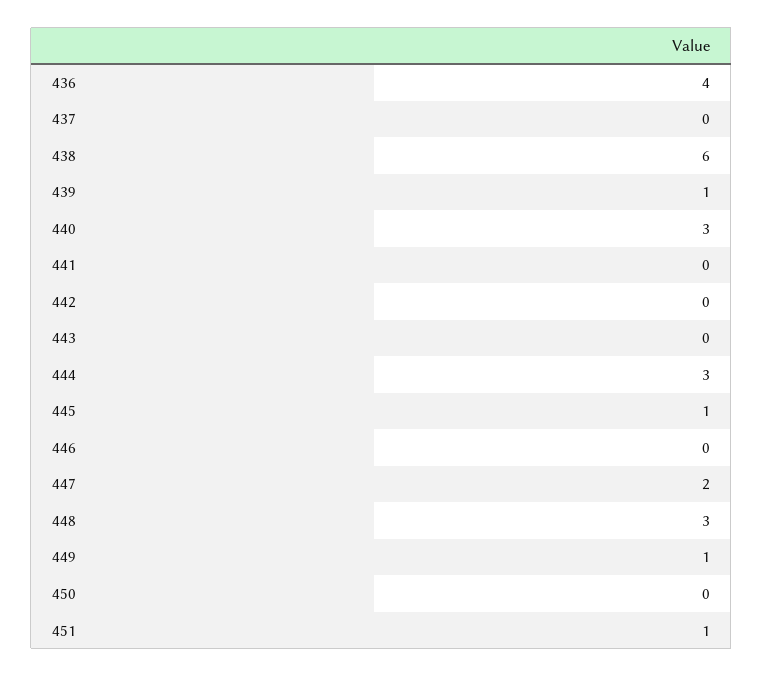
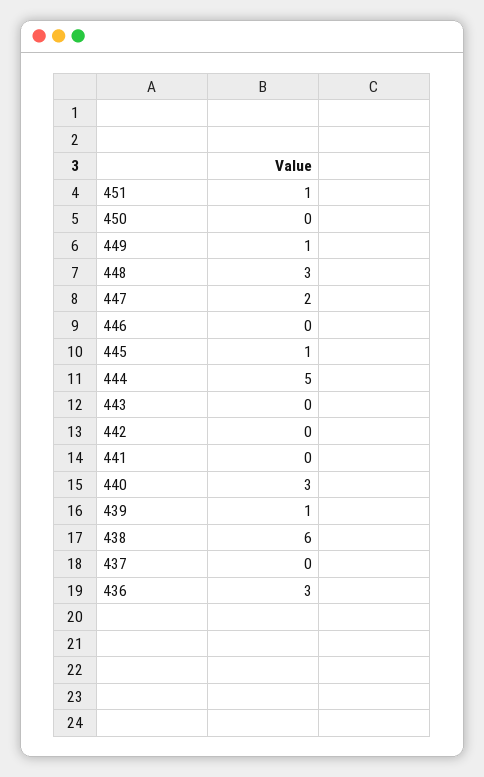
  {
-   "436": 4,
+   "436": 3,
    "437": 0,
    "438": 6,
    "439": 1,
    "440": 3,
    "441": 0,
    "442": 0,
    "443": 0,
-   "444": 3,
+   "444": 5,
    "445": 1,
    "446": 0,
    "447": 2,
    "448": 3,
    "449": 1,
    "450": 0,
    "451": 1
  }

